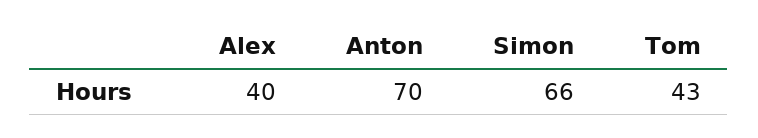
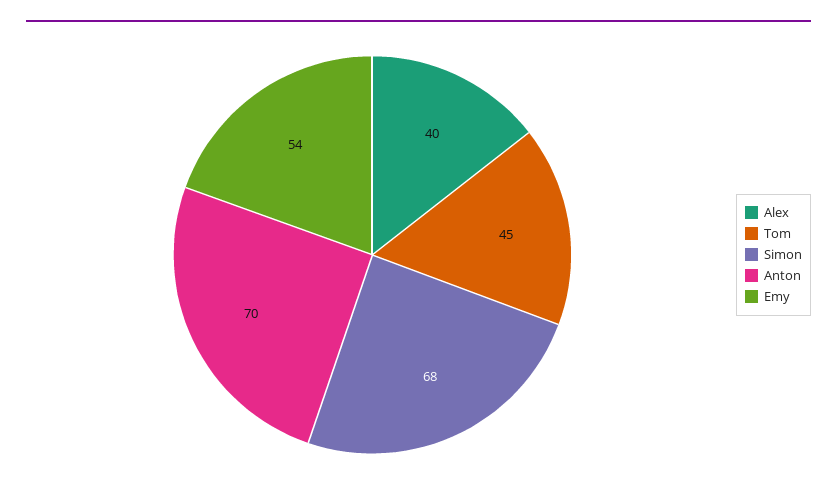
  {
    "Alex": 40,
    "Anton": 70,
-   "Simon": 66,
+   "Simon": 68,
-   "Tom": 43
+   "Tom": 45,
+   "Emy": 54
  }

